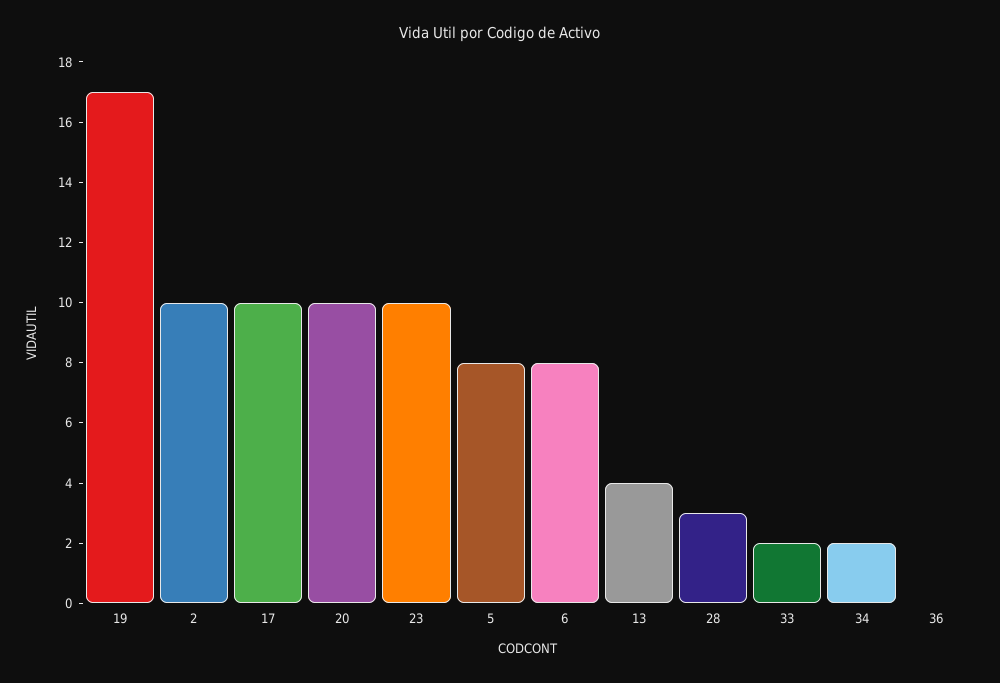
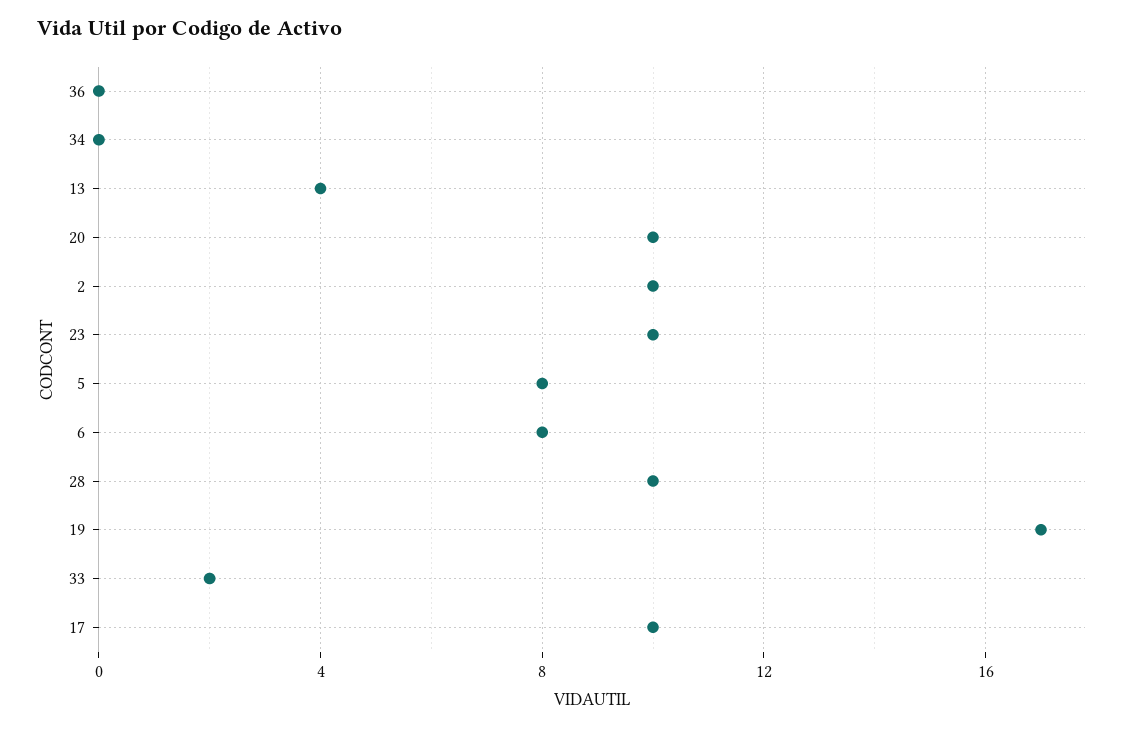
  {
    "19": 17,
    "2": 10,
    "17": 10,
    "20": 10,
    "23": 10,
    "5": 8,
    "6": 8,
    "13": 4,
-   "28": 3,
+   "28": 10,
    "33": 2,
-   "34": 2,
+   "34": 0,
    "36": 0
  }

